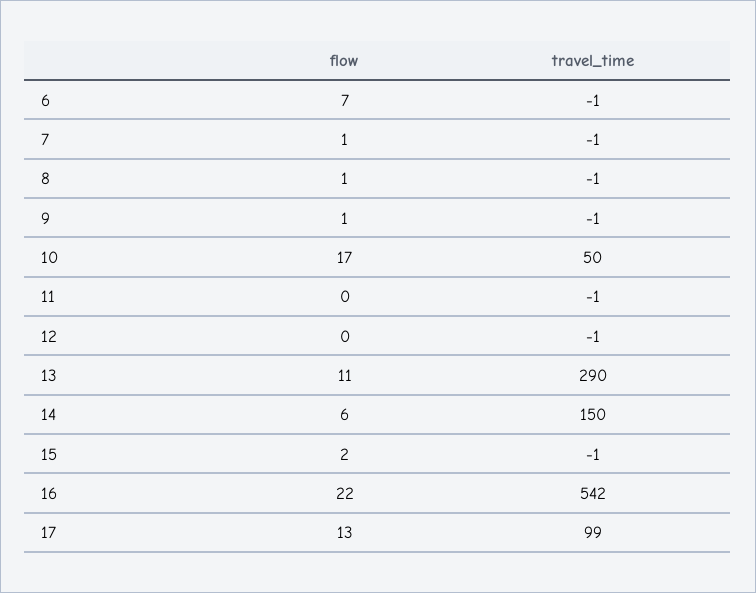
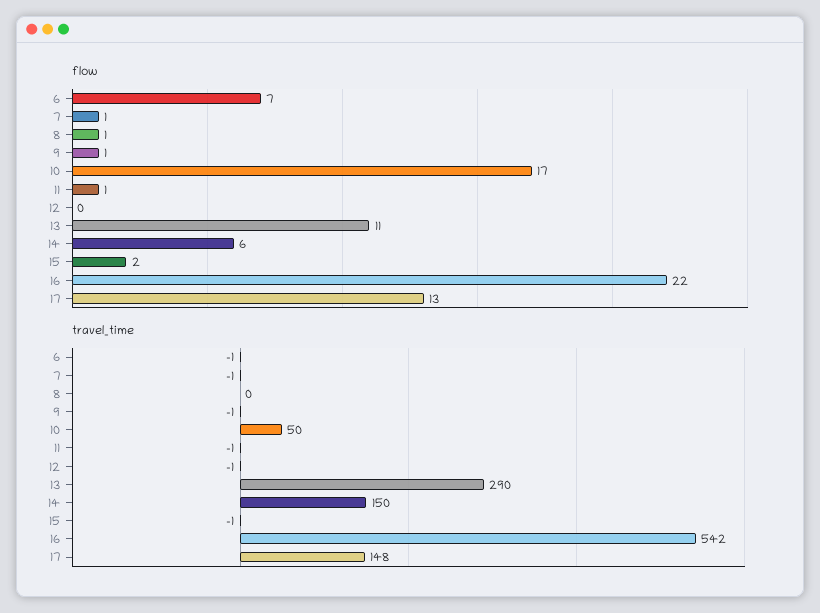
  {
    "flow": {
      "6": 7,
      "7": 1,
      "8": 1,
      "9": 1,
      "10": 17,
-     "11": 0,
+     "11": 1,
      "12": 0,
      "13": 11,
      "14": 6,
      "15": 2,
      "16": 22,
      "17": 13
    },
    "travel_time": {
      "6": -1,
      "7": -1,
-     "8": -1,
+     "8": 0,
      "9": -1,
      "10": 50,
      "11": -1,
      "12": -1,
      "13": 290,
      "14": 150,
      "15": -1,
      "16": 542,
-     "17": 99
+     "17": 148
    }
  }

